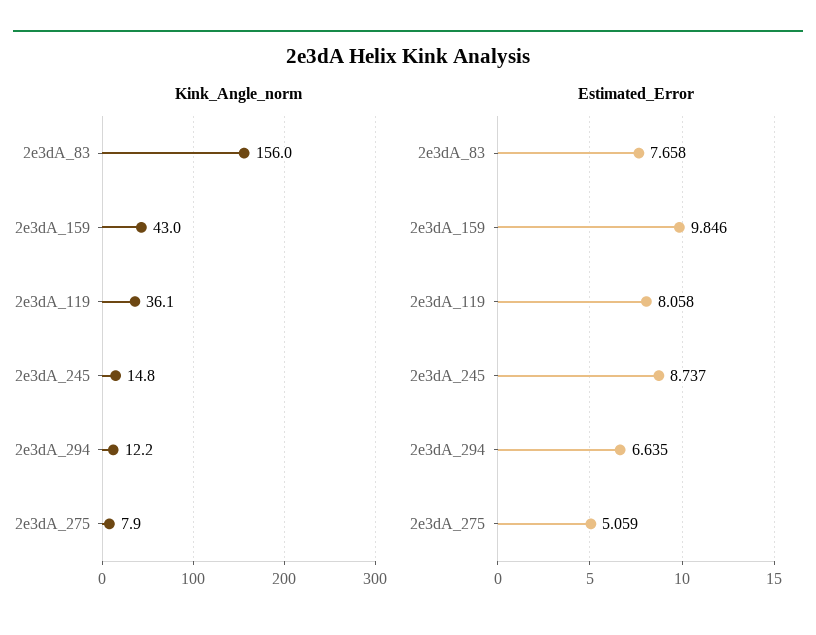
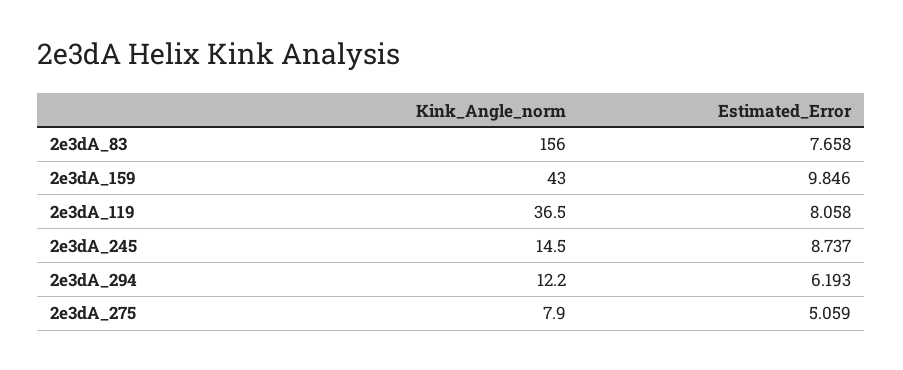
  {
    "Kink_Angle_norm": {
      "2e3dA_83": 156,
      "2e3dA_159": 43,
-     "2e3dA_119": 36.1,
+     "2e3dA_119": 36.5,
-     "2e3dA_245": 14.8,
+     "2e3dA_245": 14.5,
      "2e3dA_294": 12.2,
      "2e3dA_275": 7.9
    },
    "Estimated_Error": {
      "2e3dA_83": 7.658,
      "2e3dA_159": 9.846,
      "2e3dA_119": 8.058,
      "2e3dA_245": 8.737,
-     "2e3dA_294": 6.635,
+     "2e3dA_294": 6.193,
      "2e3dA_275": 5.059
    }
  }

